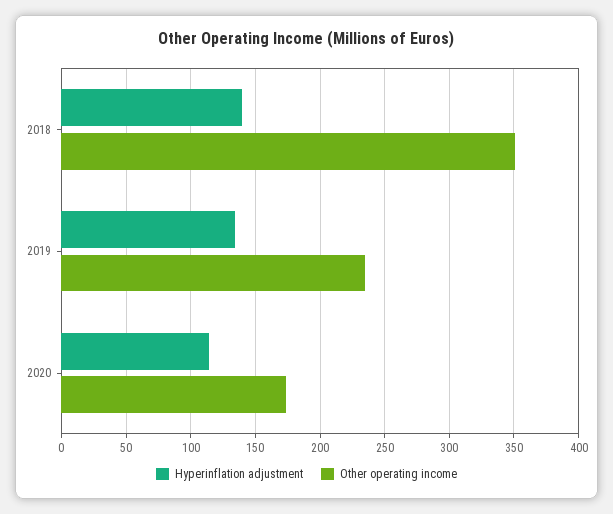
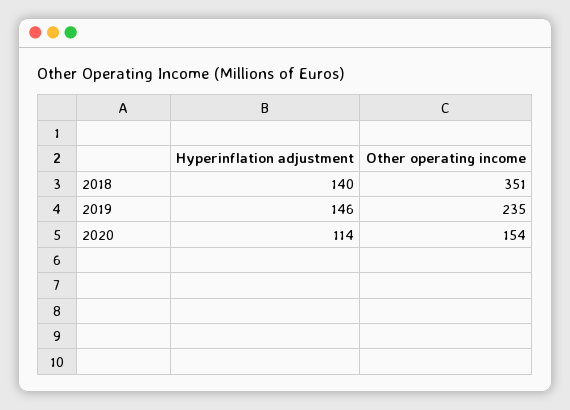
  {
    "Hyperinflation adjustment": {
      "2018": 140,
-     "2019": 135,
+     "2019": 146,
      "2020": 114
    },
    "Other operating income": {
      "2018": 351,
      "2019": 235,
-     "2020": 175
+     "2020": 154
    }
  }

